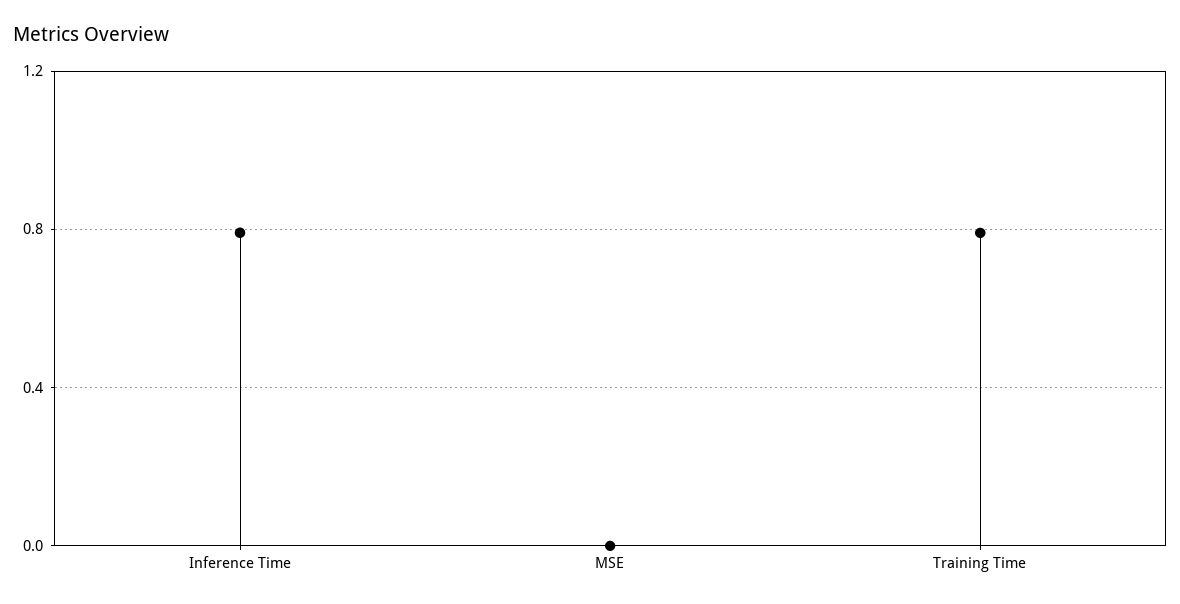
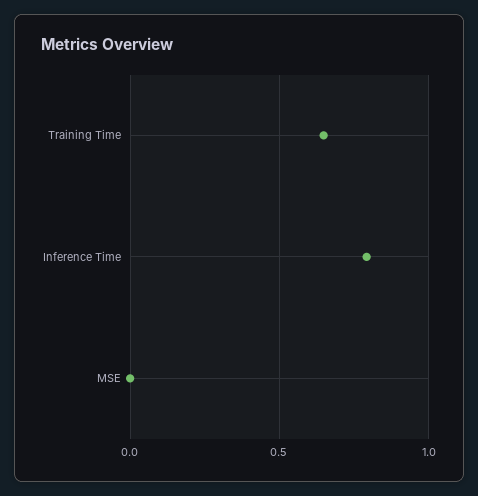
  {
    "Inference Time": 0.8,
    "MSE": 0,
-   "Training Time": 0.8
+   "Training Time": 0.65
  }

